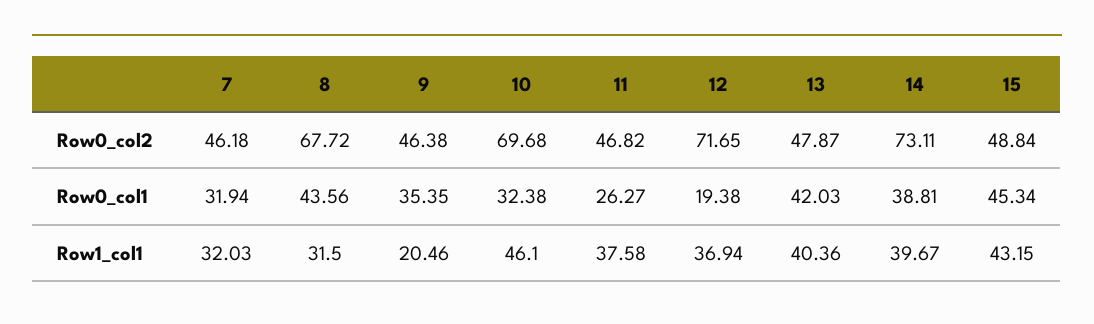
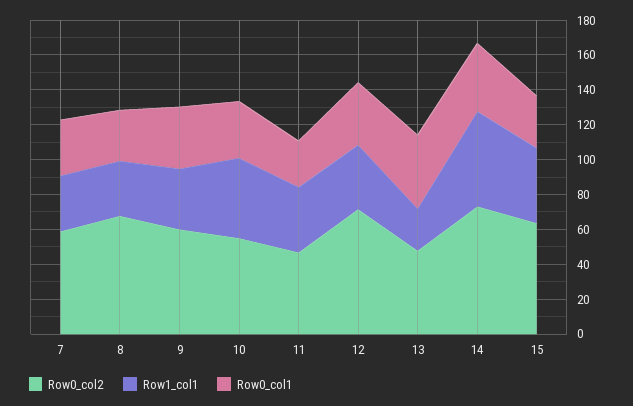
  {
    "Row0_col2": {
-     "7": 46.18,
+     "7": 60,
      "8": 67.72,
-     "9": 46.38,
+     "9": 60,
-     "10": 69.68,
+     "10": 55,
      "11": 46.82,
      "12": 71.65,
      "13": 47.87,
      "14": 73.11,
-     "15": 48.84
+     "15": 65
    },
    "Row0_col1": {
      "7": 31.94,
-     "8": 43.56,
+     "8": 30,
      "9": 35.35,
      "10": 32.38,
      "11": 26.27,
-     "12": 19.38,
+     "12": 35,
      "13": 42.03,
      "14": 38.81,
-     "15": 45.34
+     "15": 30
    },
    "Row1_col1": {
      "7": 32.03,
      "8": 31.5,
-     "9": 20.46,
+     "9": 35,
      "10": 46.1,
      "11": 37.58,
      "12": 36.94,
-     "13": 40.36,
+     "13": 25,
-     "14": 39.67,
+     "14": 55,
      "15": 43.15
    }
  }

